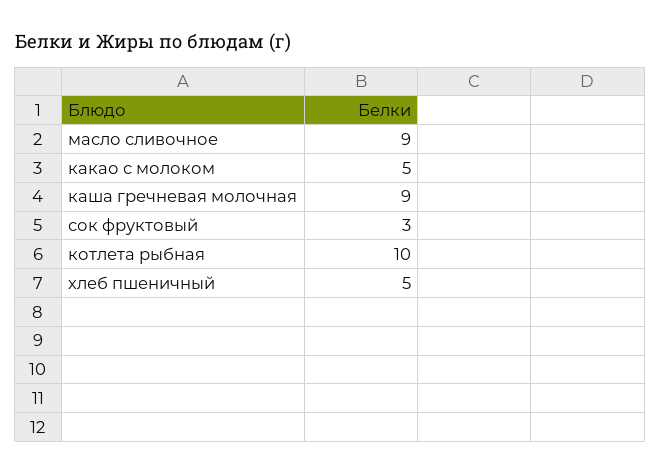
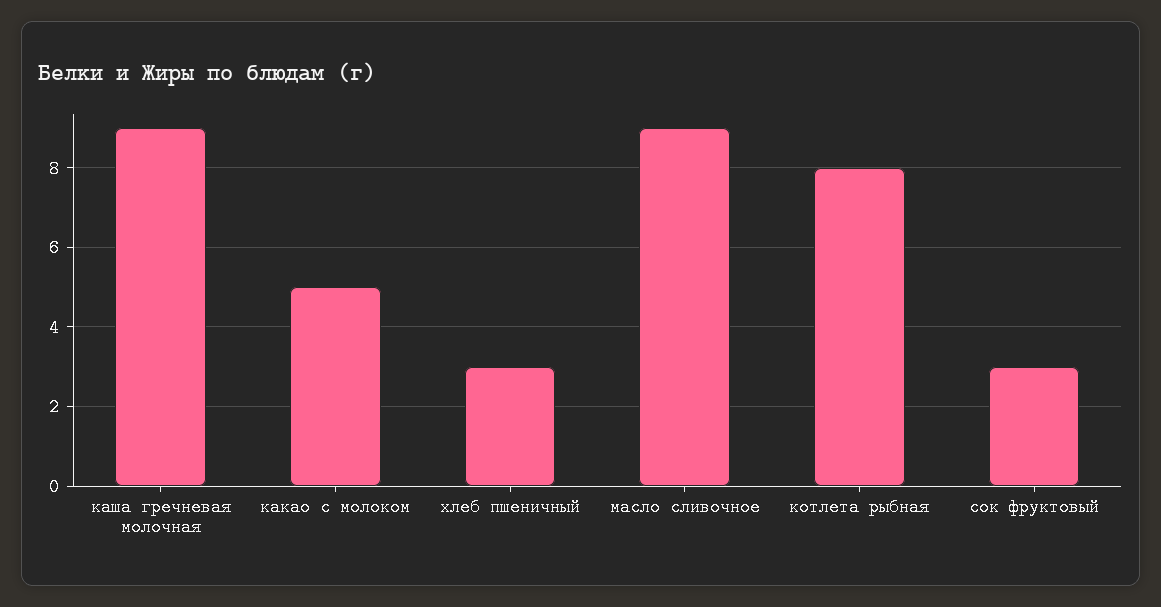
  {
    "масло сливочное": 9,
    "какао с молоком": 5,
    "каша гречневая молочная": 9,
    "сок фруктовый": 3,
-   "котлета рыбная": 10,
+   "котлета рыбная": 8,
-   "хлеб пшеничный": 5
+   "хлеб пшеничный": 3
  }

